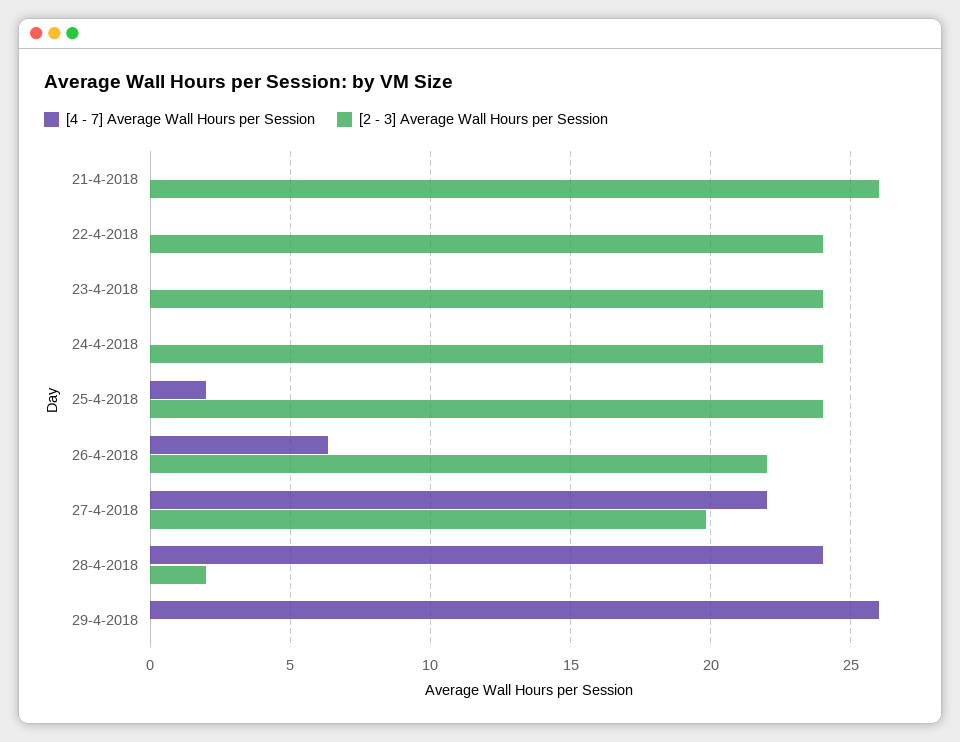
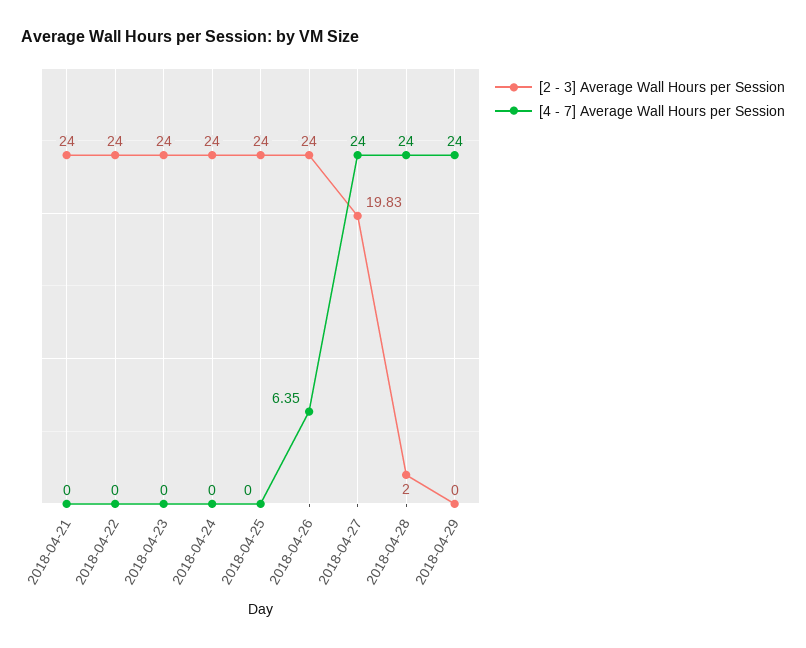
  {
    "[4 - 7] Average Wall Hours per Session": {
      "21-4-2018": 0,
      "22-4-2018": 0,
      "23-4-2018": 0,
      "24-4-2018": 0,
-     "25-4-2018": 2,
+     "25-4-2018": 0,
      "26-4-2018": 6.35,
-     "27-4-2018": 22,
+     "27-4-2018": 24,
      "28-4-2018": 24,
-     "29-4-2018": 26
+     "29-4-2018": 24
    },
    "[2 - 3] Average Wall Hours per Session": {
-     "21-4-2018": 26,
+     "21-4-2018": 24,
      "22-4-2018": 24,
      "23-4-2018": 24,
      "24-4-2018": 24,
      "25-4-2018": 24,
-     "26-4-2018": 22,
+     "26-4-2018": 24,
      "27-4-2018": 19.83,
      "28-4-2018": 2,
      "29-4-2018": 0
    }
  }

